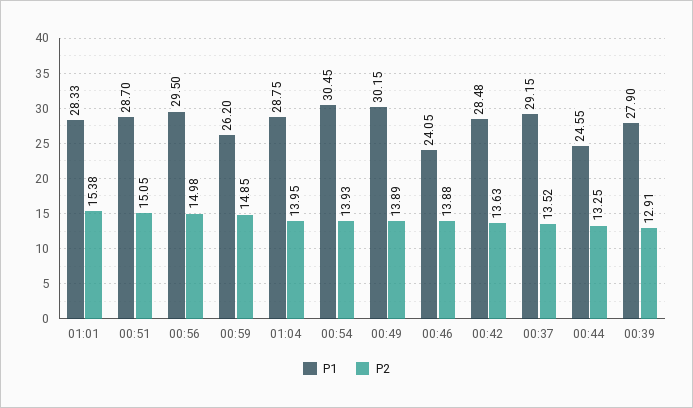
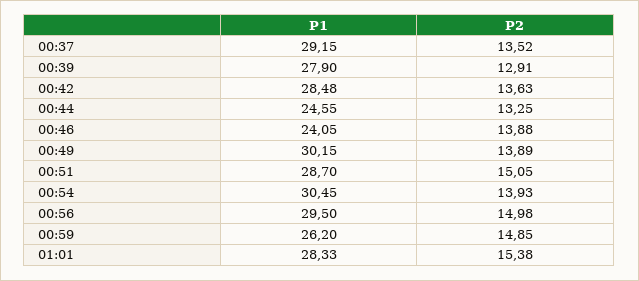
  {
    "P1": {
      "01:01": 28.33,
      "00:51": 28.7,
      "00:56": 29.5,
      "00:59": 26.2,
-     "01:04": 28.75,
      "00:54": 30.45,
      "00:49": 30.15,
      "00:46": 24.05,
      "00:42": 28.48,
      "00:37": 29.15,
      "00:44": 24.55,
      "00:39": 27.9
    },
    "P2": {
      "01:01": 15.38,
      "00:51": 15.05,
      "00:56": 14.98,
      "00:59": 14.85,
-     "01:04": 13.95,
      "00:54": 13.93,
      "00:49": 13.89,
      "00:46": 13.88,
      "00:42": 13.63,
      "00:37": 13.52,
      "00:44": 13.25,
      "00:39": 12.91
    }
  }

